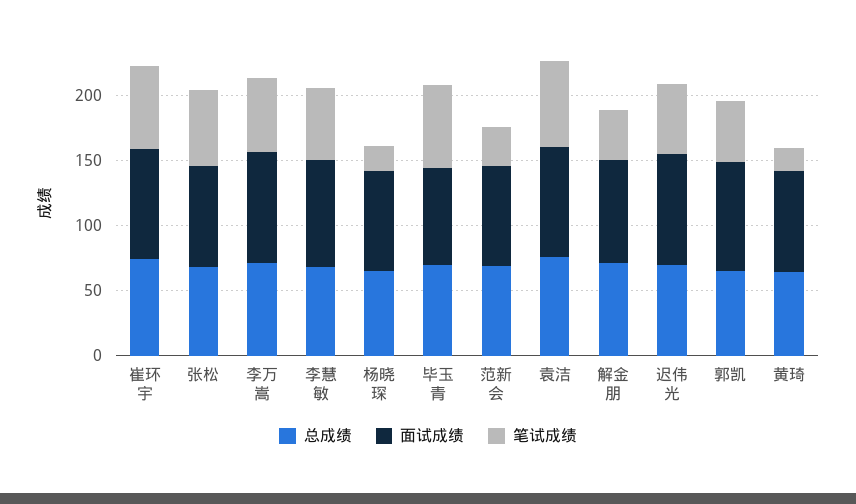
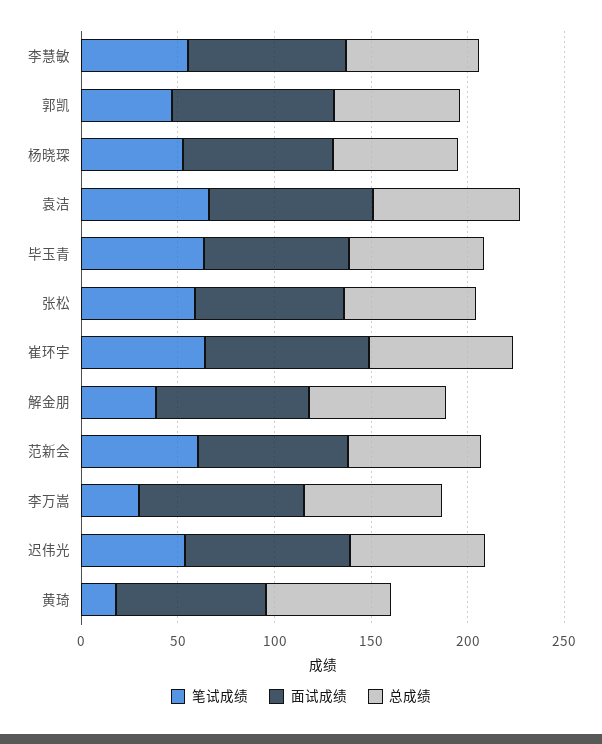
  {
    "总成绩": {
      "崔环宇": 70,
      "张松": 70,
      "李万嵩": 70,
      "李慧敏": 70,
      "杨晓琛": 70,
      "毕玉青": 70,
      "范新会": 70,
      "袁洁": 80,
      "解金朋": 70,
      "迟伟光": 70,
      "郭凯": 70,
      "黄琦": 60
    },
    "面试成绩": {
      "崔环宇": 80,
      "张松": 80,
      "李万嵩": 90,
      "李慧敏": 80,
      "杨晓琛": 80,
      "毕玉青": 80,
      "范新会": 80,
      "袁洁": 90,
      "解金朋": 80,
      "迟伟光": 90,
      "郭凯": 80,
      "黄琦": 80
    },
    "笔试成绩": {
      "崔环宇": 60,
      "张松": 60,
-     "李万嵩": 60,
+     "李万嵩": 30,
      "李慧敏": 60,
-     "杨晓琛": 20,
+     "杨晓琛": 50,
      "毕玉青": 60,
-     "范新会": 30,
+     "范新会": 60,
      "袁洁": 70,
      "解金朋": 40,
      "迟伟光": 50,
      "郭凯": 50,
      "黄琦": 20
    }
  }

